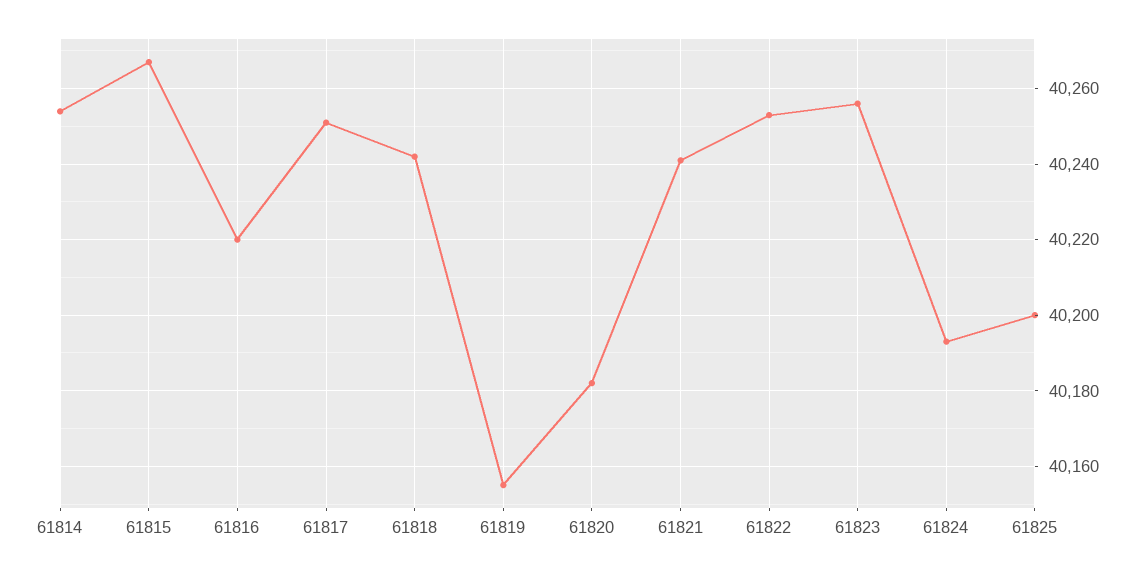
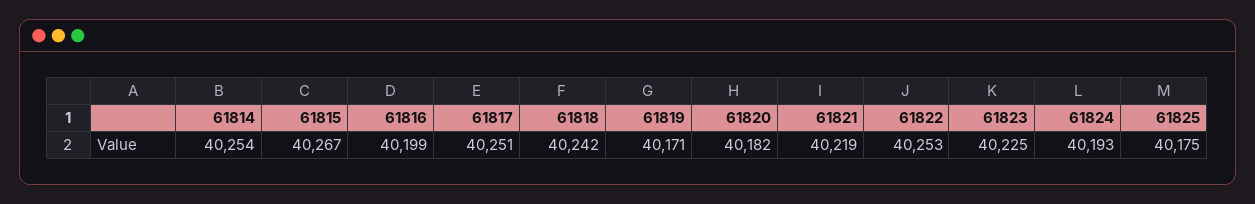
  {
    "61814": 40254,
    "61815": 40267,
-   "61816": 40220,
+   "61816": 40199,
    "61817": 40251,
    "61818": 40242,
-   "61819": 40155,
+   "61819": 40171,
    "61820": 40182,
-   "61821": 40240,
+   "61821": 40219,
    "61822": 40253,
-   "61823": 40255,
+   "61823": 40225,
    "61824": 40193,
-   "61825": 40200
+   "61825": 40175
  }

